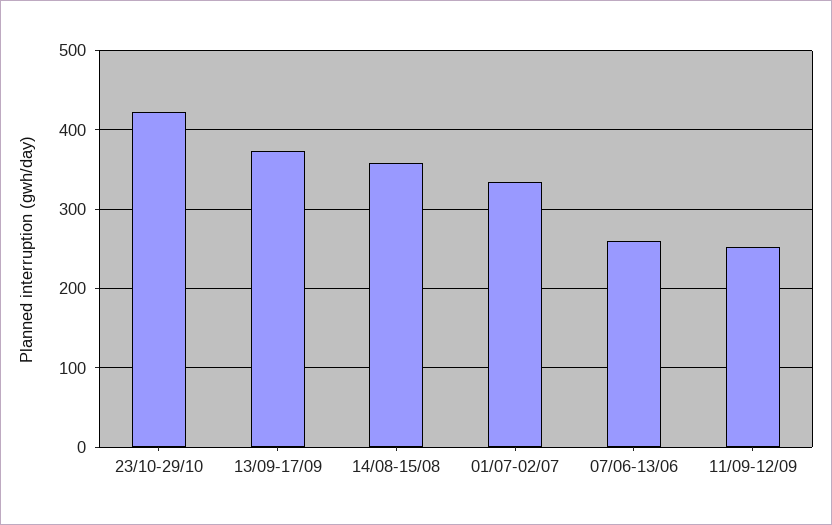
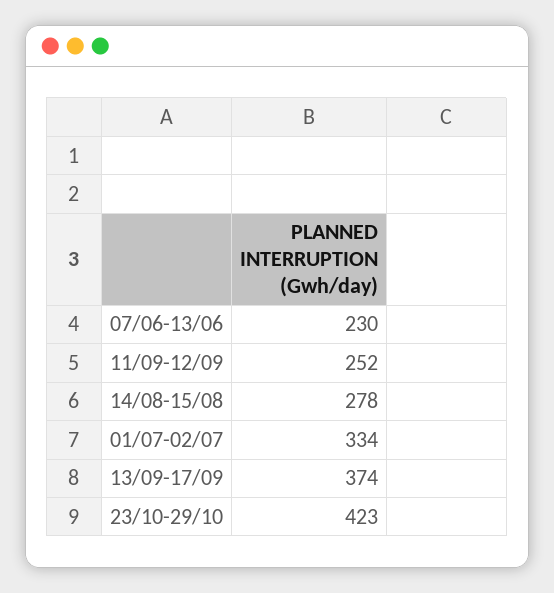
  {
    "23/10-29/10": 423,
    "13/09-17/09": 374,
-   "14/08-15/08": 360,
+   "14/08-15/08": 278,
    "01/07-02/07": 334,
-   "07/06-13/06": 260,
+   "07/06-13/06": 230,
    "11/09-12/09": 252
  }

